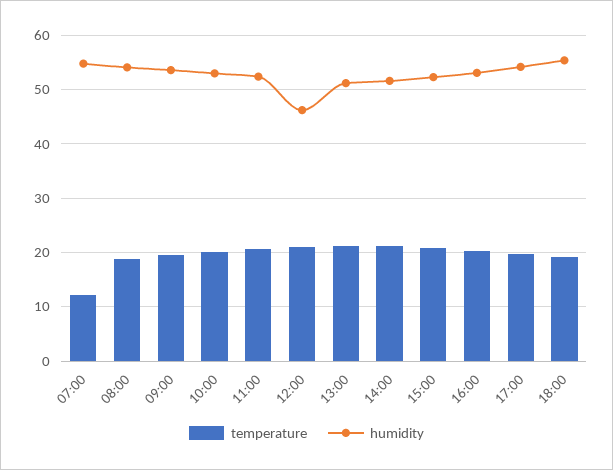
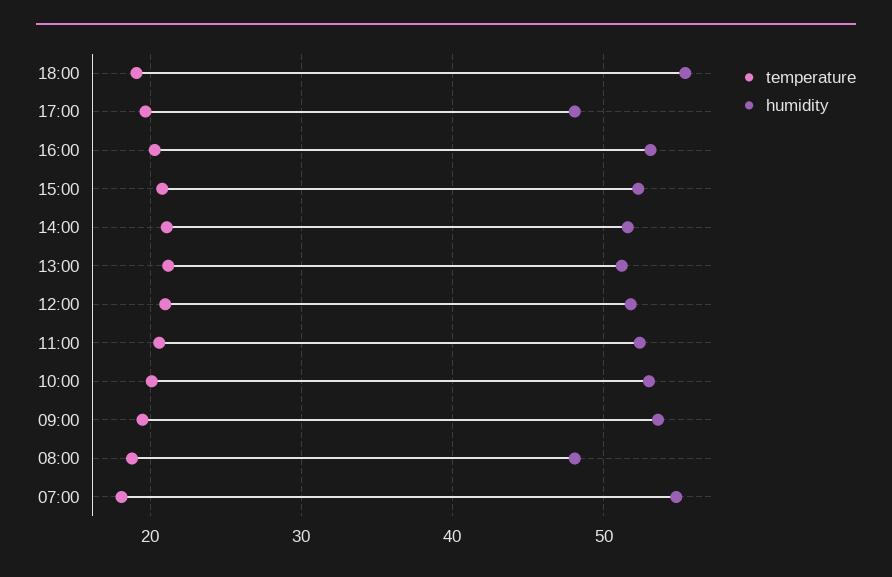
  {
    "temperature": {
-     "07:00": 12,
+     "07:00": 18,
      "08:00": 19,
      "09:00": 20,
      "10:00": 20,
      "11:00": 21,
      "12:00": 21,
      "13:00": 21,
      "14:00": 21,
      "15:00": 21,
      "16:00": 20,
      "17:00": 20,
      "18:00": 19
    },
    "humidity": {
      "07:00": 55,
-     "08:00": 54,
+     "08:00": 48,
      "09:00": 54,
      "10:00": 53,
      "11:00": 52,
-     "12:00": 46,
+     "12:00": 52,
      "13:00": 51,
      "14:00": 52,
      "15:00": 52,
      "16:00": 53,
-     "17:00": 54,
+     "17:00": 48,
      "18:00": 55
    }
  }

